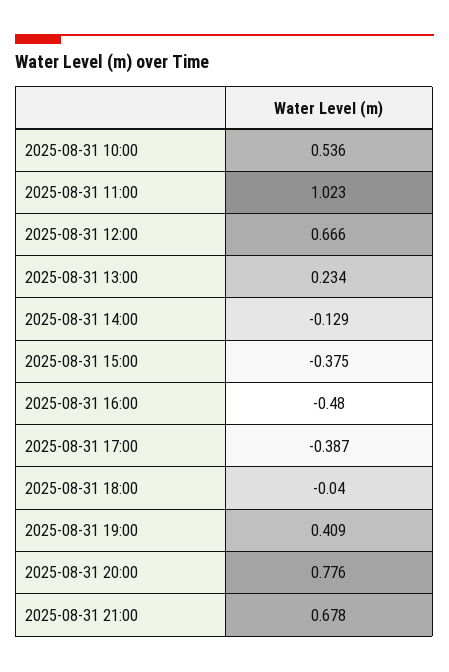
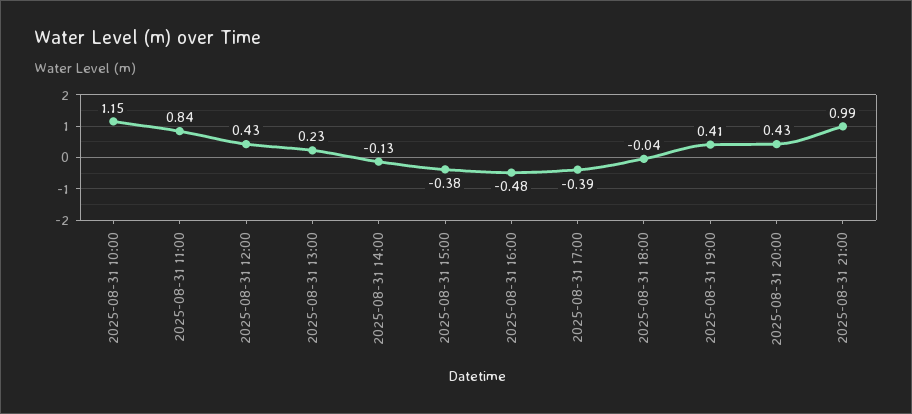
  {
-   "2025-08-31 10:00": 0.536,
+   "2025-08-31 10:00": 1.15,
-   "2025-08-31 11:00": 1.023,
+   "2025-08-31 11:00": 0.84,
-   "2025-08-31 12:00": 0.666,
+   "2025-08-31 12:00": 0.43,
    "2025-08-31 13:00": 0.234,
    "2025-08-31 14:00": -0.129,
    "2025-08-31 15:00": -0.375,
    "2025-08-31 16:00": -0.48,
    "2025-08-31 17:00": -0.387,
    "2025-08-31 18:00": -0.04,
    "2025-08-31 19:00": 0.409,
-   "2025-08-31 20:00": 0.776,
+   "2025-08-31 20:00": 0.43,
-   "2025-08-31 21:00": 0.678
+   "2025-08-31 21:00": 0.99
  }

